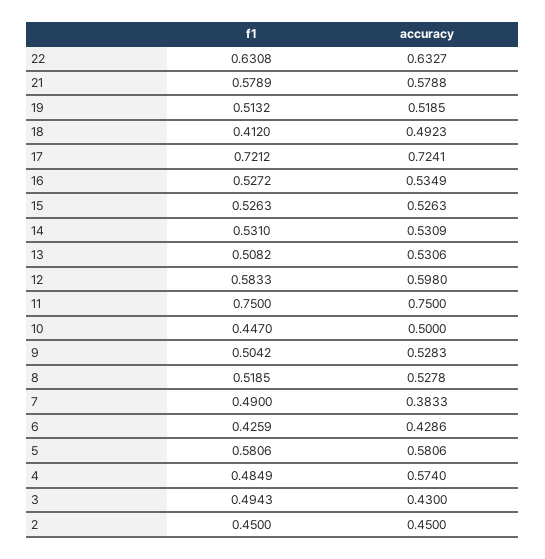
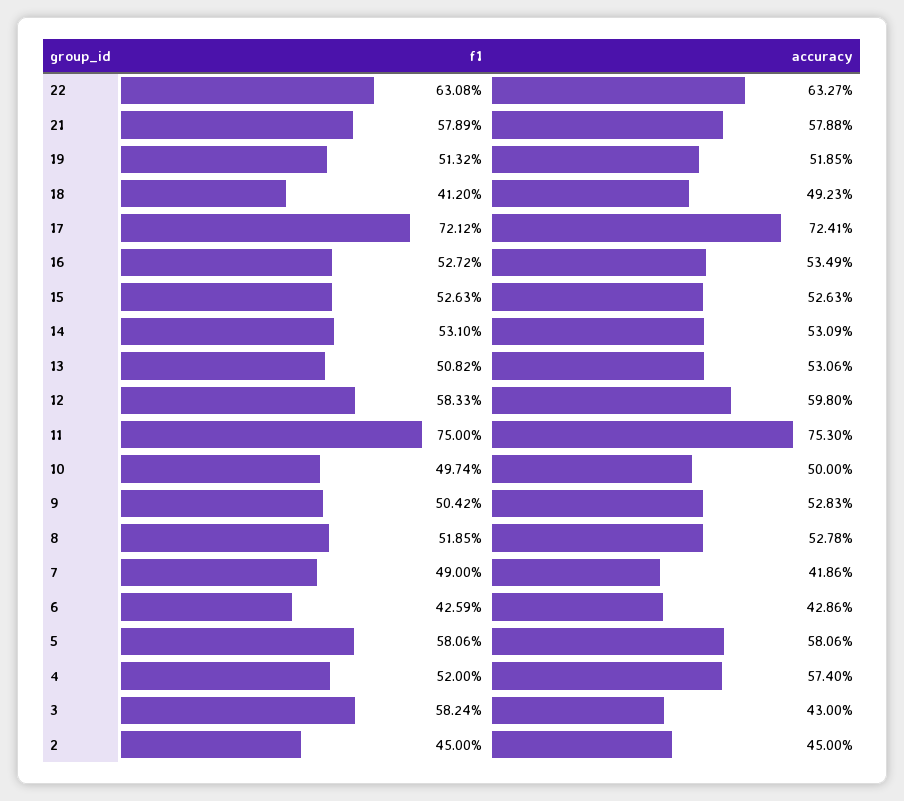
  {
    "f1": {
      "22": 0.6308,
      "21": 0.5789,
      "19": 0.5132,
      "18": 0.412,
      "17": 0.7212,
      "16": 0.5272,
      "15": 0.5263,
      "14": 0.531,
      "13": 0.5082,
      "12": 0.5833,
      "11": 0.75,
-     "10": 0.447,
+     "10": 0.4974,
      "9": 0.5042,
      "8": 0.5185,
      "7": 0.49,
      "6": 0.4259,
      "5": 0.5806,
-     "4": 0.4849,
+     "4": 0.52,
-     "3": 0.4943,
+     "3": 0.5824,
      "2": 0.45
    },
    "accuracy": {
      "22": 0.6327,
      "21": 0.5788,
      "19": 0.5185,
      "18": 0.4923,
      "17": 0.7241,
      "16": 0.5349,
      "15": 0.5263,
      "14": 0.5309,
      "13": 0.5306,
      "12": 0.598,
-     "11": 0.75,
+     "11": 0.753,
      "10": 0.5,
      "9": 0.5283,
      "8": 0.5278,
-     "7": 0.3833,
+     "7": 0.4186,
      "6": 0.4286,
      "5": 0.5806,
      "4": 0.574,
      "3": 0.43,
      "2": 0.45
    }
  }

